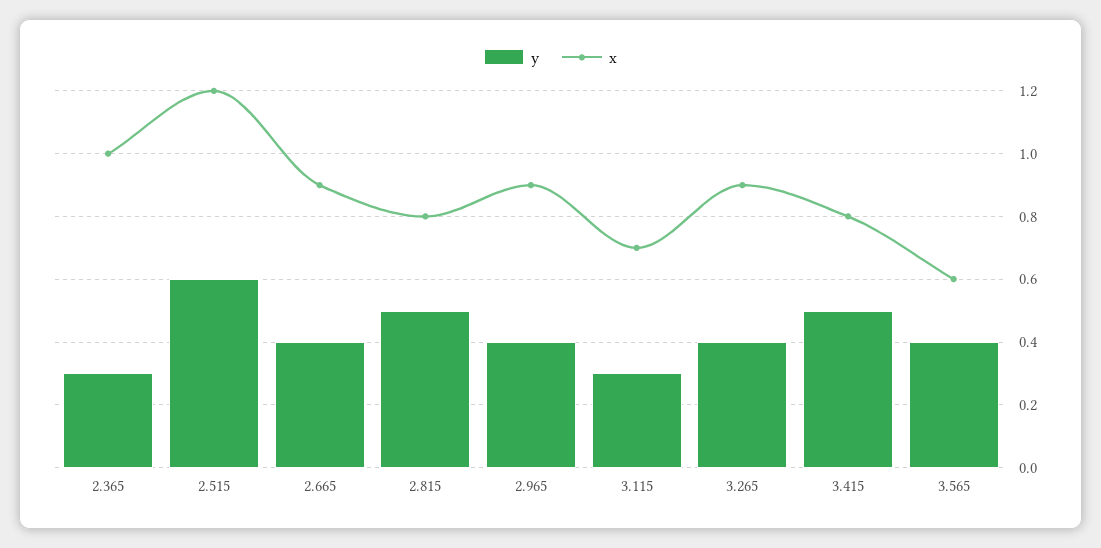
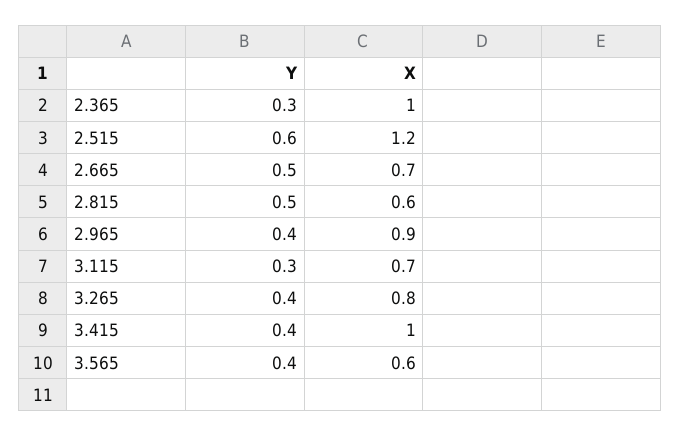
  {
    "y": {
      "2.365": 0.3,
      "2.515": 0.6,
-     "2.665": 0.4,
+     "2.665": 0.5,
      "2.815": 0.5,
      "2.965": 0.4,
      "3.115": 0.3,
      "3.265": 0.4,
-     "3.415": 0.5,
+     "3.415": 0.4,
      "3.565": 0.4
    },
    "x": {
      "2.365": 1,
      "2.515": 1.2,
-     "2.665": 0.9,
+     "2.665": 0.7,
-     "2.815": 0.8,
+     "2.815": 0.6,
      "2.965": 0.9,
      "3.115": 0.7,
-     "3.265": 0.9,
+     "3.265": 0.8,
-     "3.415": 0.8,
+     "3.415": 1,
      "3.565": 0.6
    }
  }

